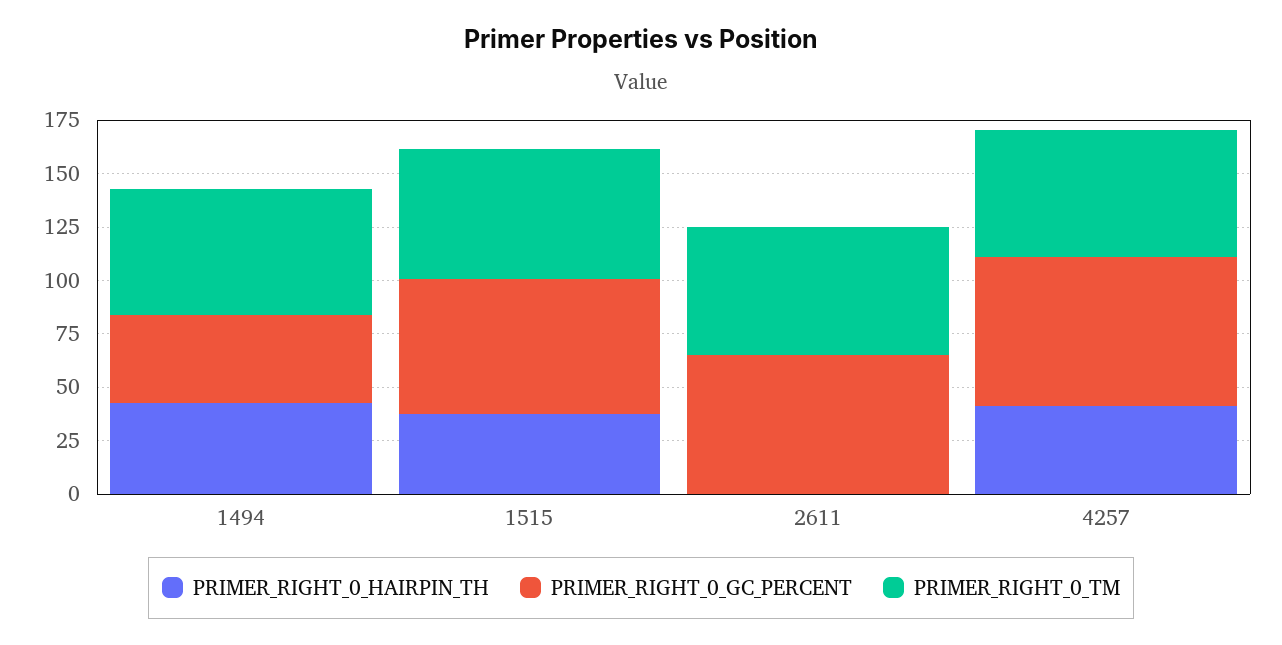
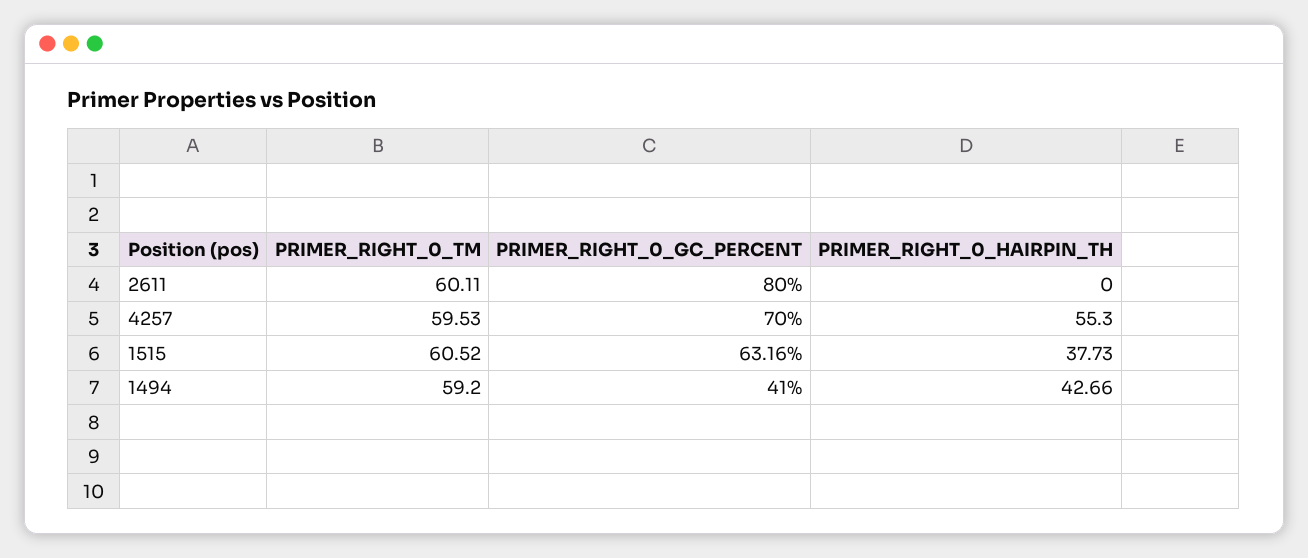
  {
    "PRIMER_RIGHT_0_HAIRPIN_TH": {
      "1494": 42.66,
      "1515": 37.73,
      "2611": 0,
-     "4257": 40
+     "4257": 55.3
    },
    "PRIMER_RIGHT_0_GC_PERCENT": {
      "1494": 41,
      "1515": 63.16,
-     "2611": 65,
+     "2611": 80,
      "4257": 70
    },
    "PRIMER_RIGHT_0_TM": {
      "1494": 59.2,
      "1515": 60.52,
      "2611": 60.11,
      "4257": 59.53
    }
  }

